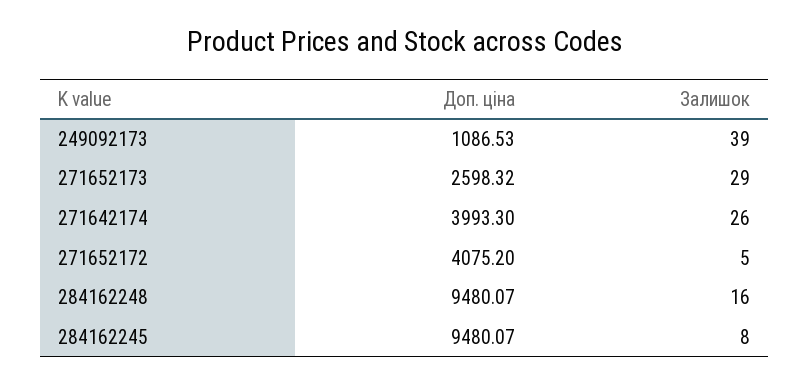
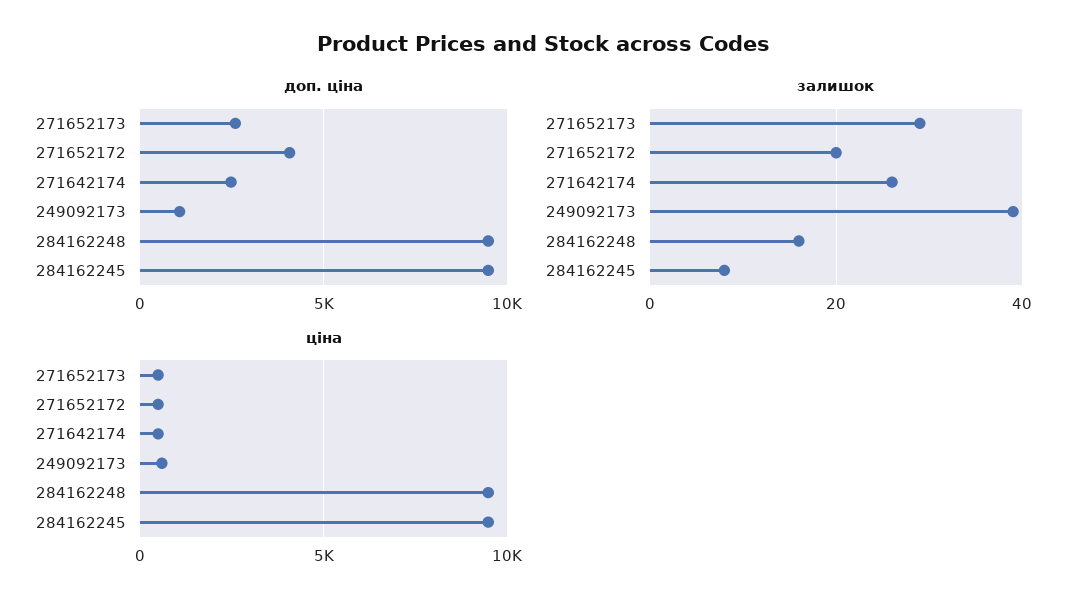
  {
    "Доп. ціна": {
      "249092173": 1086.53,
      "271652173": 2598.32,
-     "271642174": 3993.3,
+     "271642174": 2500,
      "271652172": 4075.2,
      "284162248": 9480.07,
      "284162245": 9480.07
    },
    "Залишок": {
      "249092173": 39,
      "271652173": 29,
      "271642174": 26,
-     "271652172": 5,
+     "271652172": 20,
      "284162248": 16,
      "284162245": 8
-   }
+   },
+   "ціна": {
+     "271652173": 500,
+     "271652172": 500,
+     "271642174": 500,
+     "249092173": 500,
+     "284162248": 9500,
+     "284162245": 9500
+   }
  }

